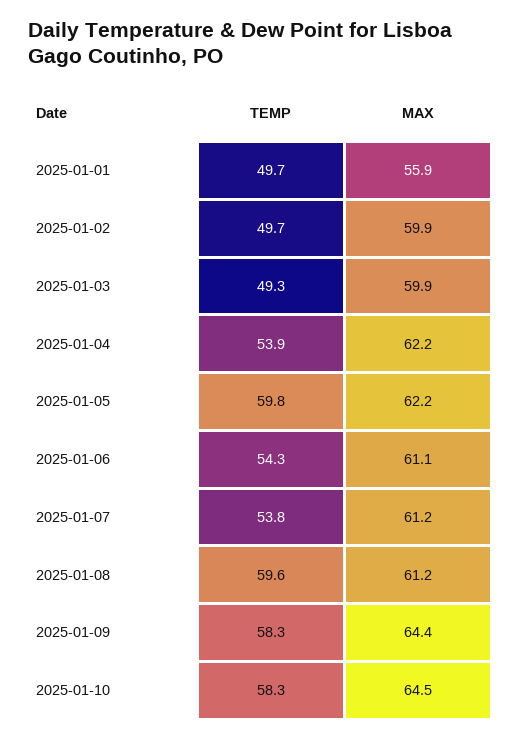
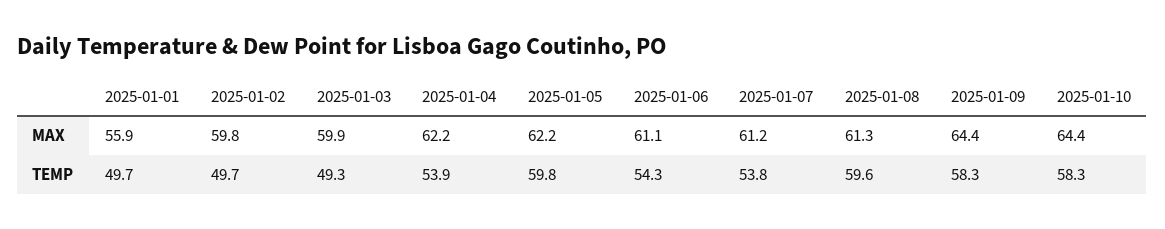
  {
    "TEMP": {
      "2025-01-01": 49.7,
      "2025-01-02": 49.7,
      "2025-01-03": 49.3,
      "2025-01-04": 53.9,
      "2025-01-05": 59.8,
      "2025-01-06": 54.3,
      "2025-01-07": 53.8,
      "2025-01-08": 59.6,
      "2025-01-09": 58.3,
      "2025-01-10": 58.3
    },
    "MAX": {
      "2025-01-01": 55.9,
-     "2025-01-02": 59.9,
+     "2025-01-02": 59.8,
      "2025-01-03": 59.9,
      "2025-01-04": 62.2,
      "2025-01-05": 62.2,
      "2025-01-06": 61.1,
      "2025-01-07": 61.2,
-     "2025-01-08": 61.2,
+     "2025-01-08": 61.3,
      "2025-01-09": 64.4,
-     "2025-01-10": 64.5
+     "2025-01-10": 64.4
    }
  }

